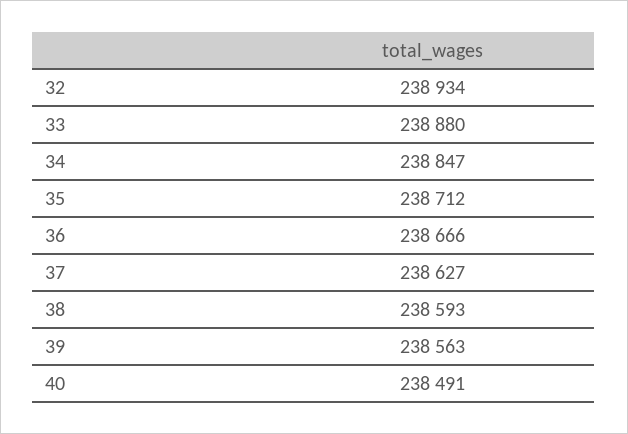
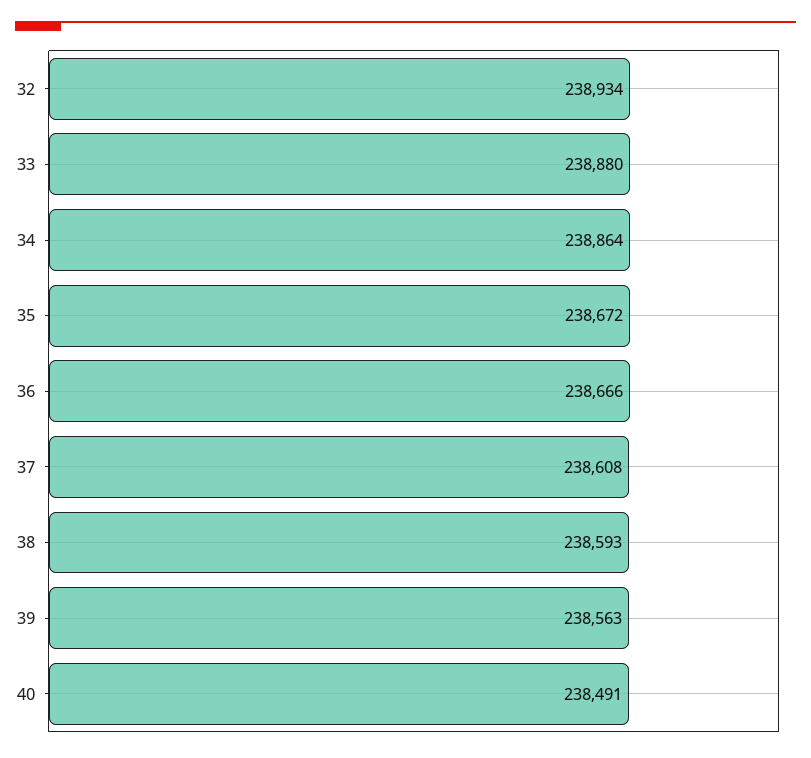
  {
    "32": 238934,
    "33": 238880,
-   "34": 238847,
+   "34": 238864,
-   "35": 238712,
+   "35": 238672,
    "36": 238666,
-   "37": 238627,
+   "37": 238608,
    "38": 238593,
    "39": 238563,
    "40": 238491
  }

